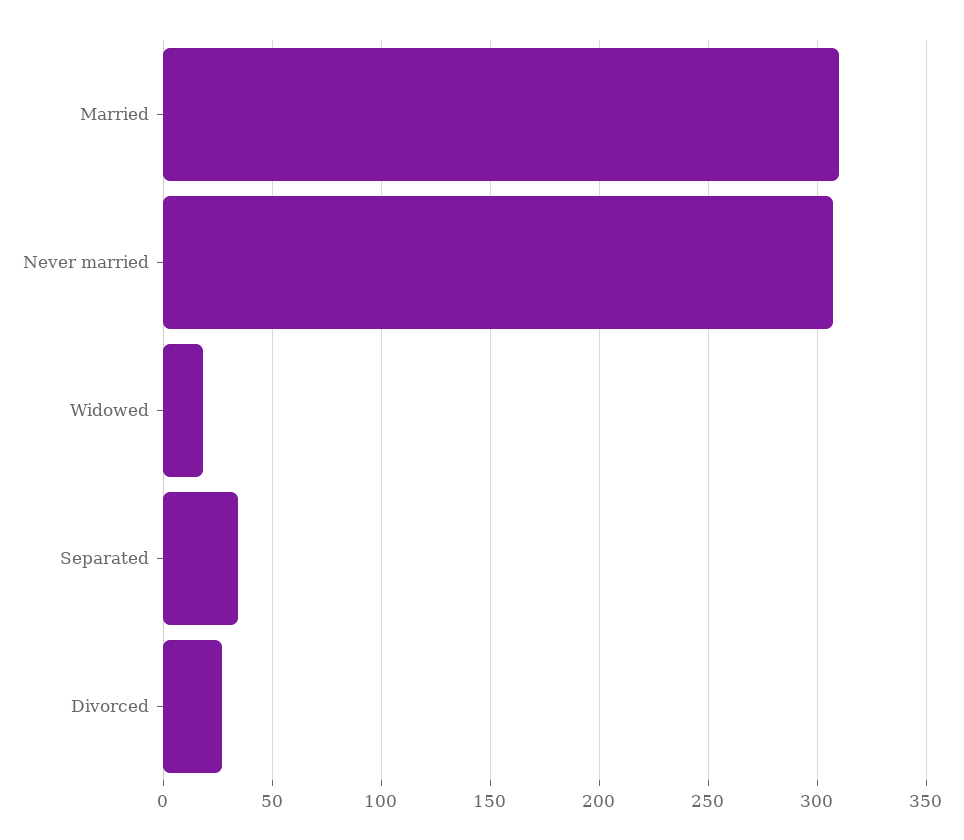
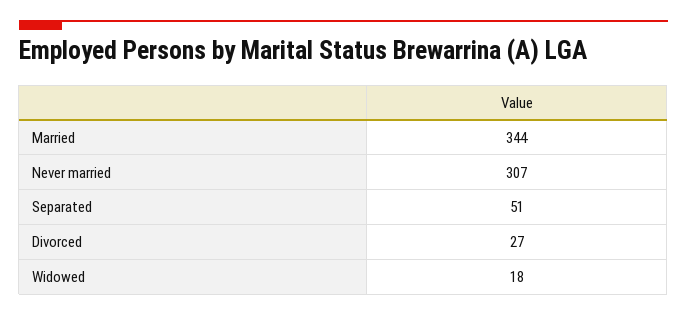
  {
-   "Married": 310,
+   "Married": 344,
    "Never married": 307,
    "Widowed": 18,
-   "Separated": 35,
+   "Separated": 51,
    "Divorced": 27
  }

